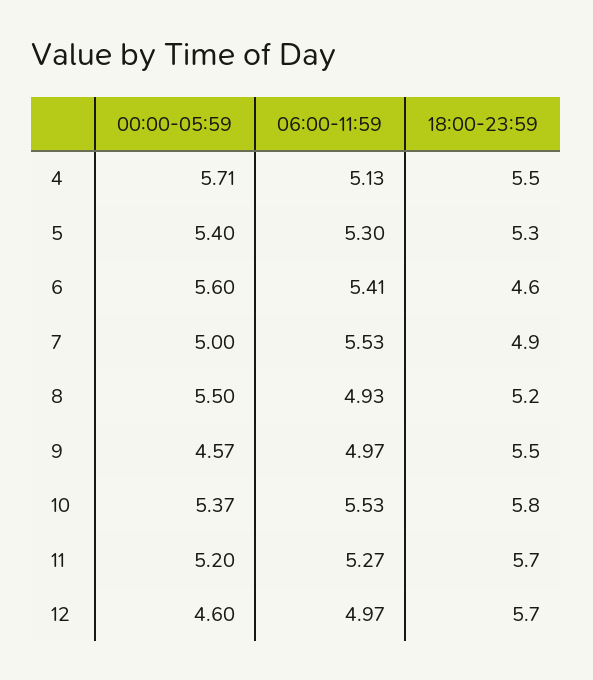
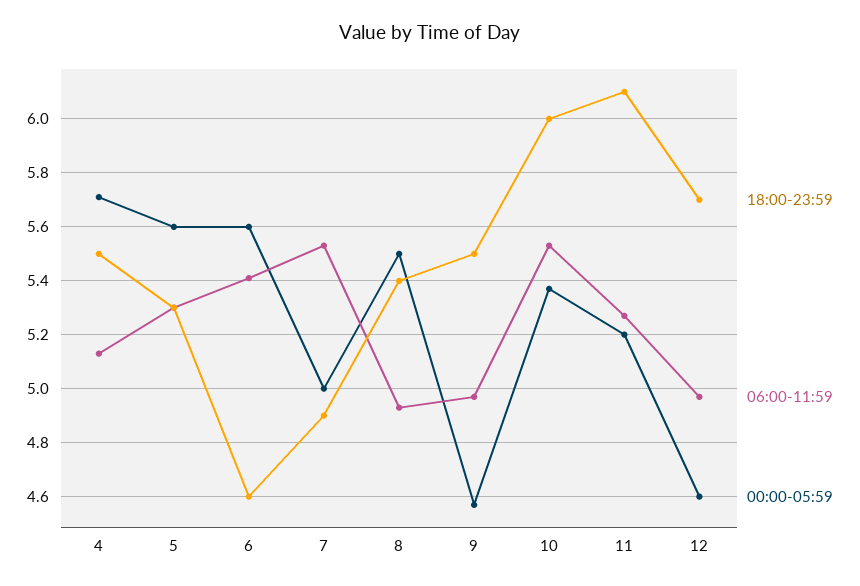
  {
    "00:00-05:59": {
      "4": 5.71,
-     "5": 5.4,
+     "5": 5.6,
      "6": 5.6,
      "7": 5,
      "8": 5.5,
      "9": 4.57,
      "10": 5.37,
      "11": 5.2,
      "12": 4.6
    },
    "06:00-11:59": {
      "4": 5.13,
      "5": 5.3,
      "6": 5.41,
      "7": 5.53,
      "8": 4.93,
      "9": 4.97,
      "10": 5.53,
      "11": 5.27,
      "12": 4.97
    },
    "18:00-23:59": {
      "4": 5.5,
      "5": 5.3,
      "6": 4.6,
      "7": 4.9,
-     "8": 5.2,
+     "8": 5.4,
      "9": 5.5,
-     "10": 5.8,
+     "10": 6,
-     "11": 5.7,
+     "11": 6.1,
      "12": 5.7
    }
  }

